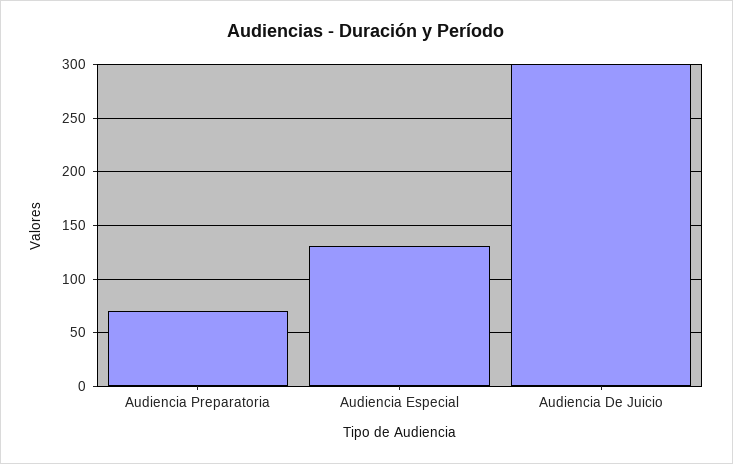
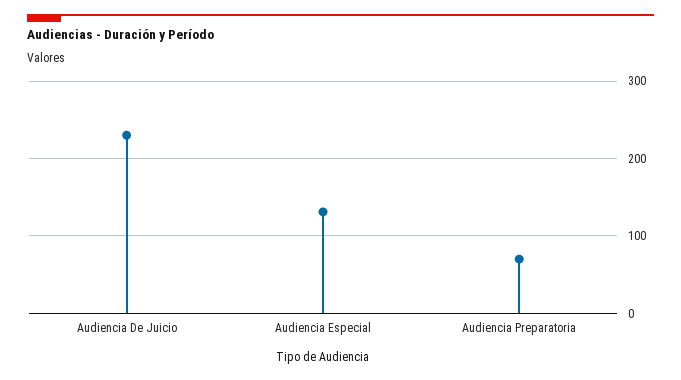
  {
    "Audiencia Preparatoria": 70,
    "Audiencia Especial": 130,
-   "Audiencia De Juicio": 300
+   "Audiencia De Juicio": 230
  }

